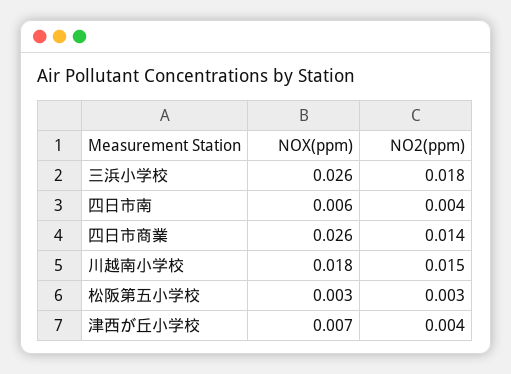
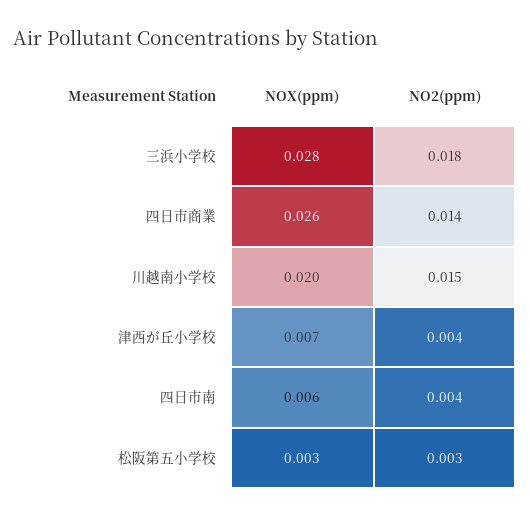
  {
    "NOX(ppm)": {
-     "三浜小学校": 0.026,
+     "三浜小学校": 0.028,
      "四日市南": 0.006,
      "四日市商業": 0.026,
-     "川越南小学校": 0.018,
+     "川越南小学校": 0.02,
      "松阪第五小学校": 0.003,
      "津西が丘小学校": 0.007
    },
    "NO2(ppm)": {
      "三浜小学校": 0.018,
      "四日市南": 0.004,
      "四日市商業": 0.014,
      "川越南小学校": 0.015,
      "松阪第五小学校": 0.003,
      "津西が丘小学校": 0.004
    }
  }

